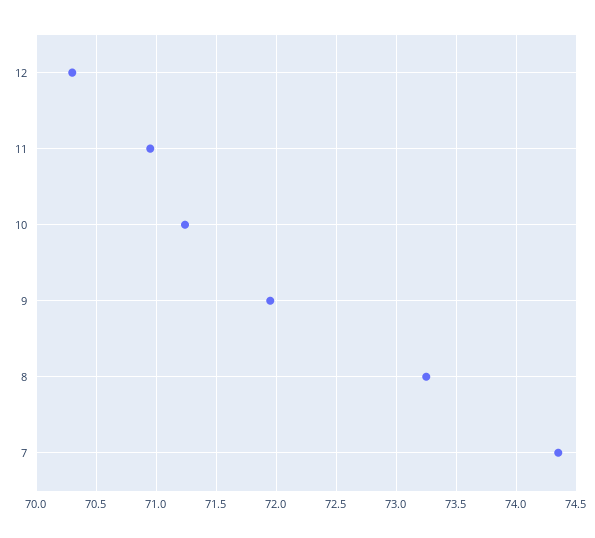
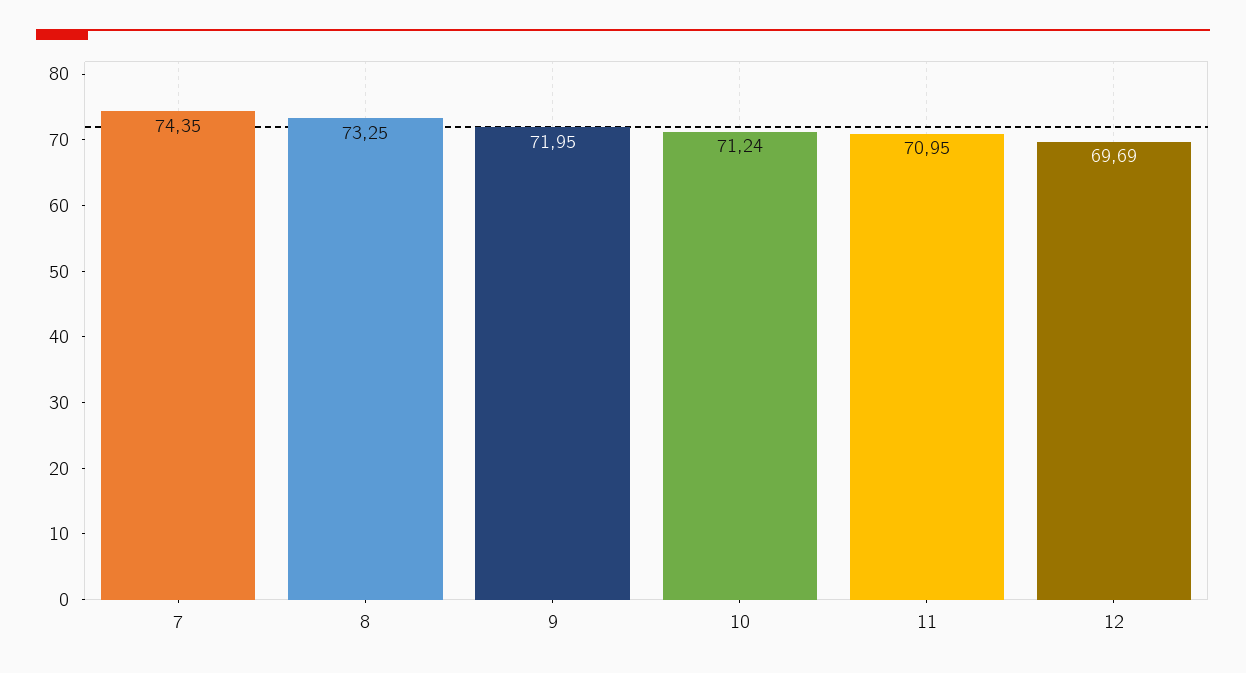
  {
-   "12": 70.3,
+   "12": 69.69,
    "11": 70.95,
    "10": 71.24,
    "9": 71.95,
    "8": 73.25,
    "7": 74.35
  }

